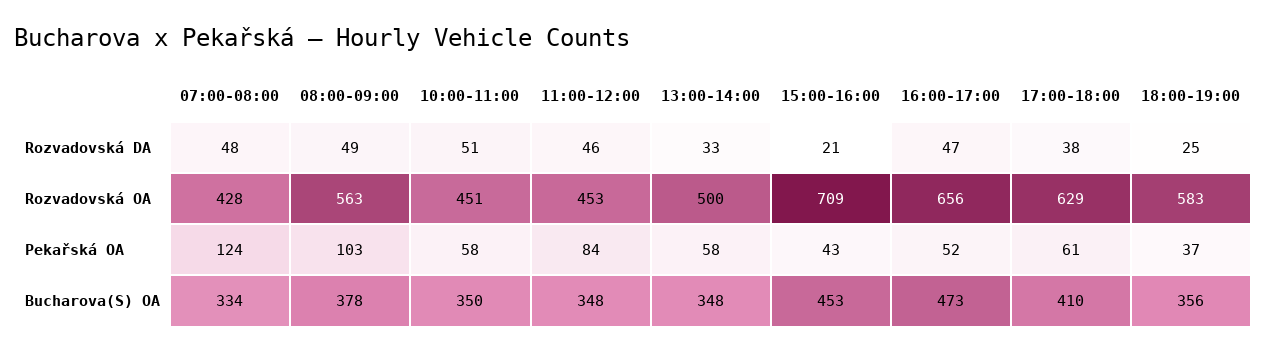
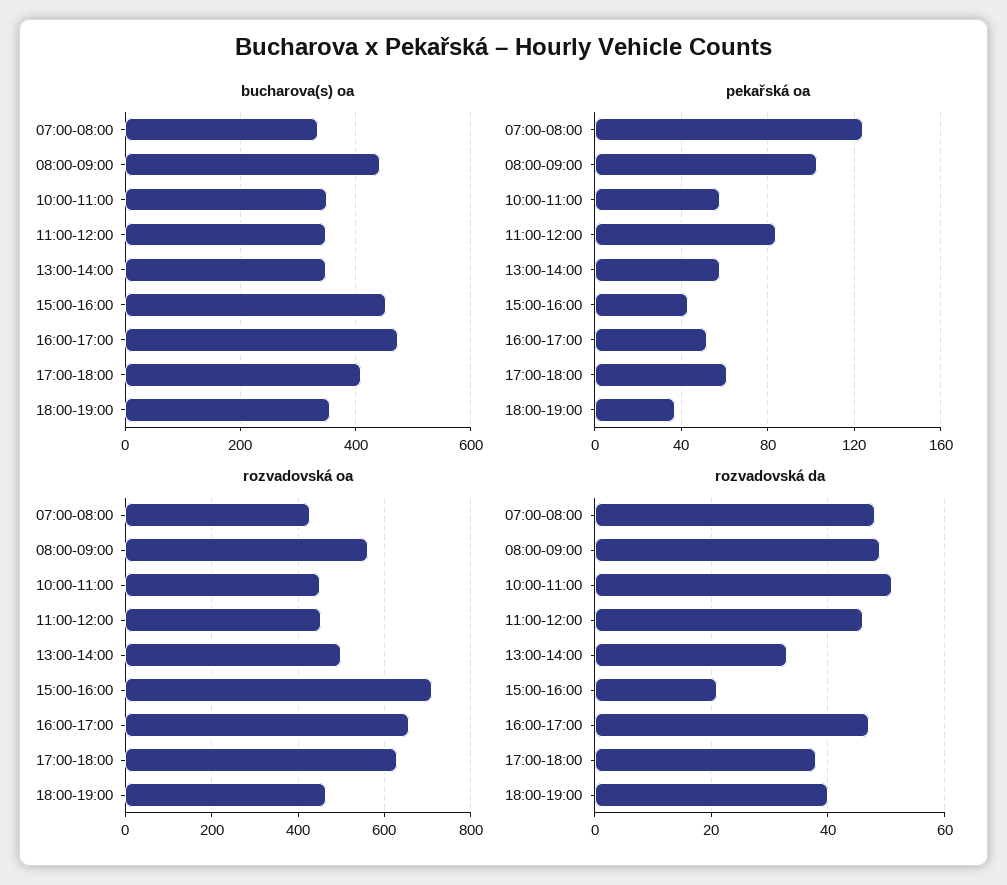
  {
    "Rozvadovská DA": {
      "07:00-08:00": 48,
      "08:00-09:00": 49,
      "10:00-11:00": 51,
      "11:00-12:00": 46,
      "13:00-14:00": 33,
      "15:00-16:00": 21,
      "16:00-17:00": 47,
      "17:00-18:00": 38,
-     "18:00-19:00": 25
+     "18:00-19:00": 40
    },
    "Rozvadovská OA": {
      "07:00-08:00": 428,
      "08:00-09:00": 563,
      "10:00-11:00": 451,
      "11:00-12:00": 453,
      "13:00-14:00": 500,
      "15:00-16:00": 709,
      "16:00-17:00": 656,
      "17:00-18:00": 629,
-     "18:00-19:00": 583
+     "18:00-19:00": 460
    },
    "Pekařská OA": {
      "07:00-08:00": 124,
      "08:00-09:00": 103,
      "10:00-11:00": 58,
      "11:00-12:00": 84,
      "13:00-14:00": 58,
      "15:00-16:00": 43,
      "16:00-17:00": 52,
      "17:00-18:00": 61,
      "18:00-19:00": 37
    },
    "Bucharova(S) OA": {
      "07:00-08:00": 334,
-     "08:00-09:00": 378,
+     "08:00-09:00": 440,
      "10:00-11:00": 350,
      "11:00-12:00": 348,
      "13:00-14:00": 348,
      "15:00-16:00": 453,
      "16:00-17:00": 473,
      "17:00-18:00": 410,
      "18:00-19:00": 356
    }
  }

